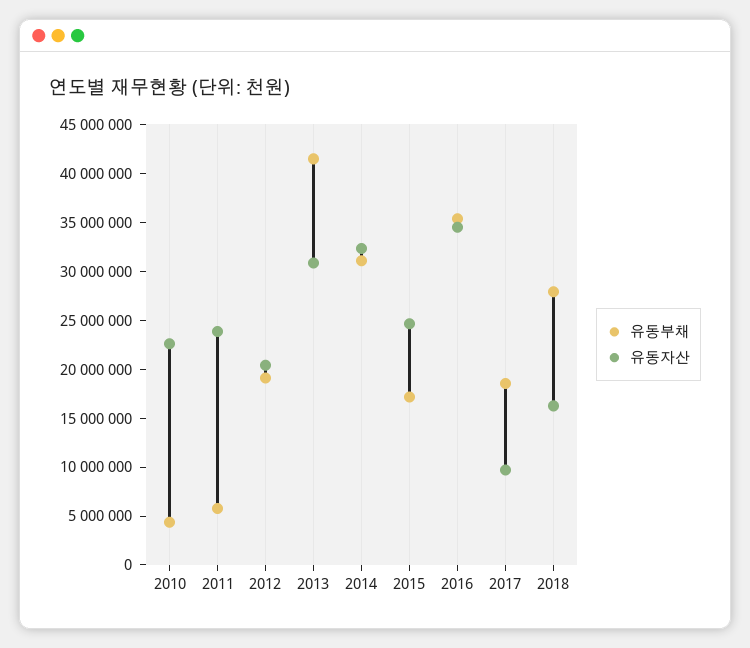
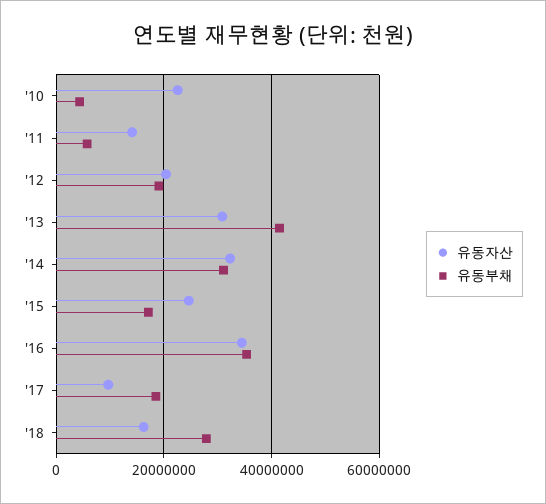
  {
    "유동부채": {
      "2010": 4000000,
      "2011": 6000000,
      "2012": 19000000,
      "2013": 41000000,
      "2014": 31000000,
      "2015": 17000000,
      "2016": 35000000,
      "2017": 19000000,
      "2018": 28000000
    },
    "유동자산": {
      "2010": 23000000,
-     "2011": 24000000,
+     "2011": 14000000,
      "2012": 20000000,
      "2013": 31000000,
      "2014": 32000000,
      "2015": 25000000,
      "2016": 34000000,
      "2017": 10000000,
      "2018": 16000000
    }
  }

